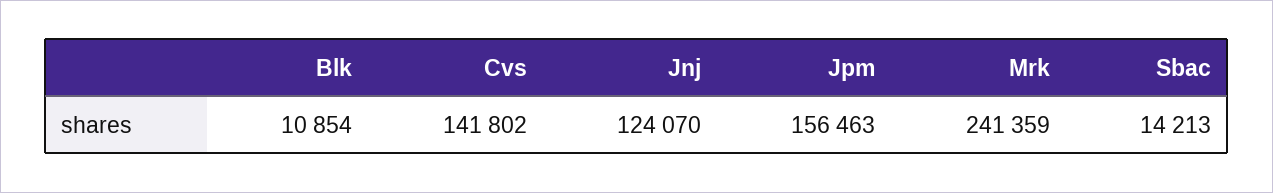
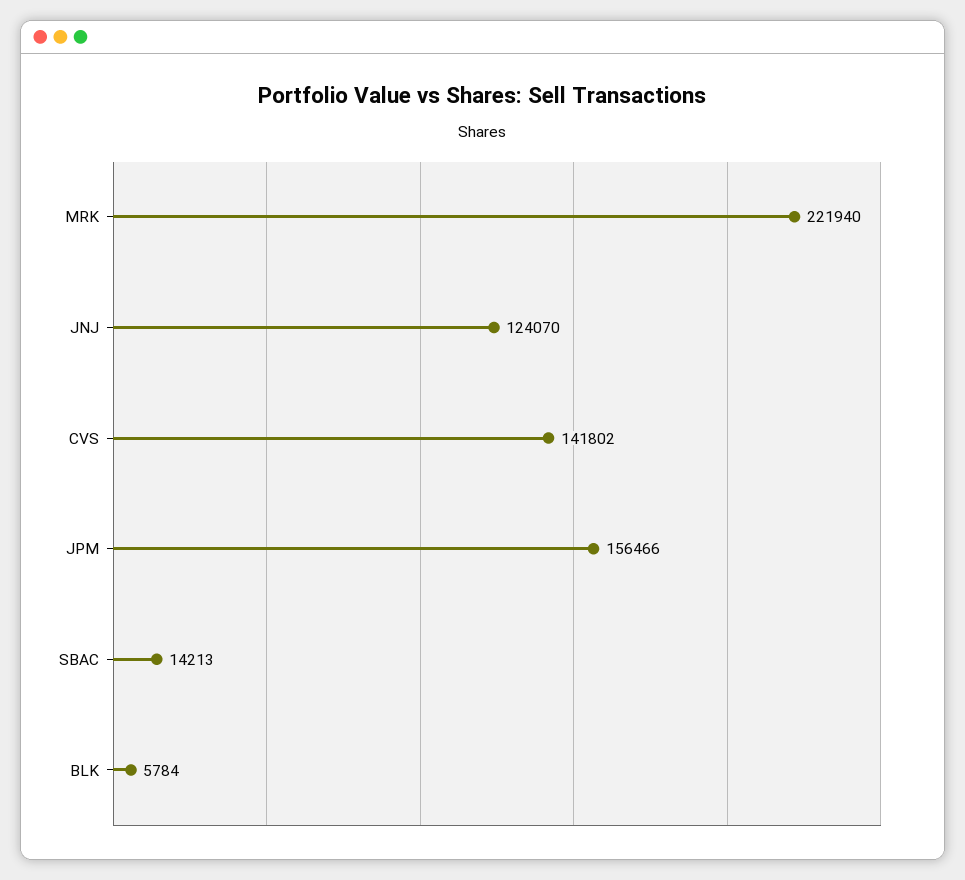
  {
-   "Blk": 10854,
+   "Blk": 5784,
    "Cvs": 141802,
    "Jnj": 124070,
-   "Jpm": 156463,
+   "Jpm": 156466,
-   "Mrk": 241359,
+   "Mrk": 221940,
    "Sbac": 14213
  }

